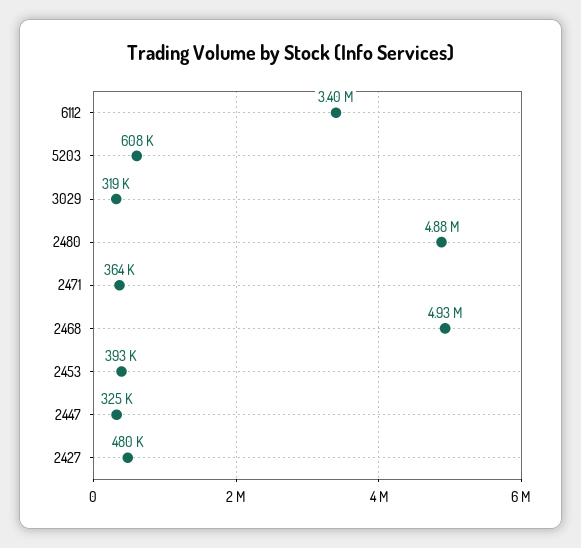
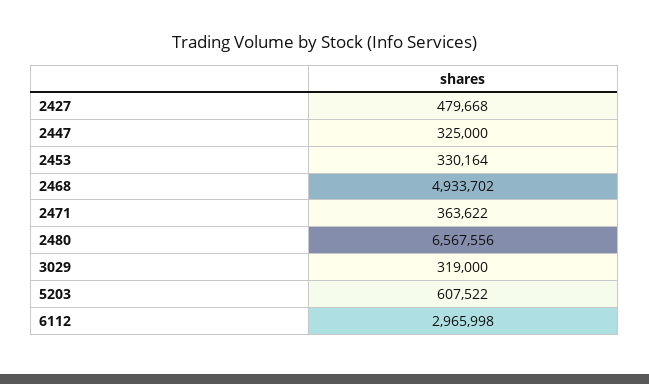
  {
-   "6112": 3400000,
+   "6112": 2965998,
    "5203": 607522,
    "3029": 319000,
-   "2480": 4880000,
+   "2480": 6567556,
    "2471": 363622,
    "2468": 4933702,
-   "2453": 393000,
+   "2453": 330164,
    "2447": 325000,
    "2427": 479668
  }

